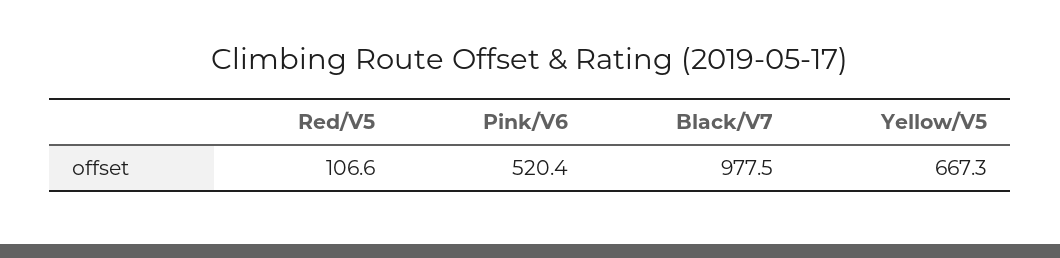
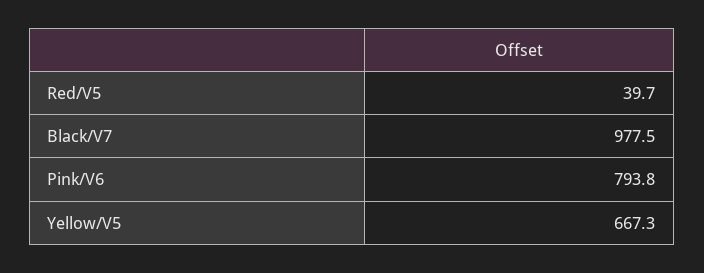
  {
-   "Red/V5": 106.6,
+   "Red/V5": 39.7,
-   "Pink/V6": 520.4,
+   "Pink/V6": 793.8,
    "Black/V7": 977.5,
    "Yellow/V5": 667.3
  }

